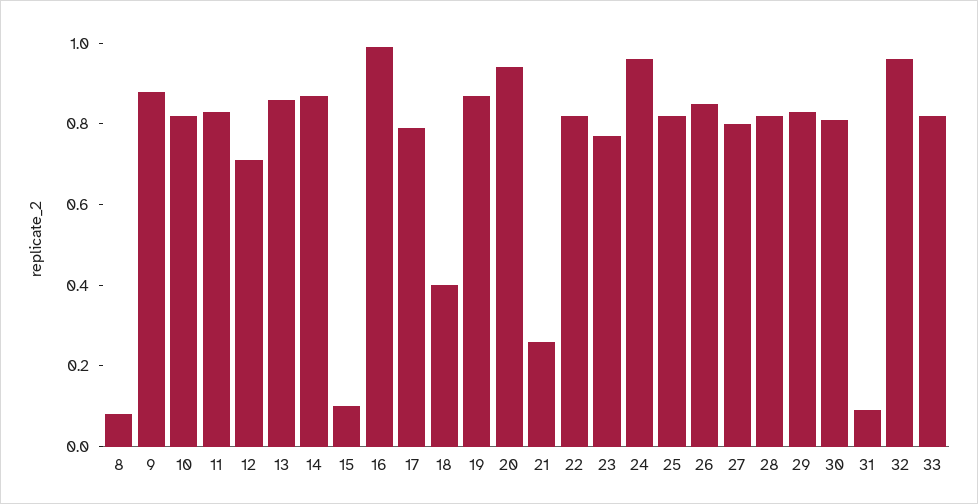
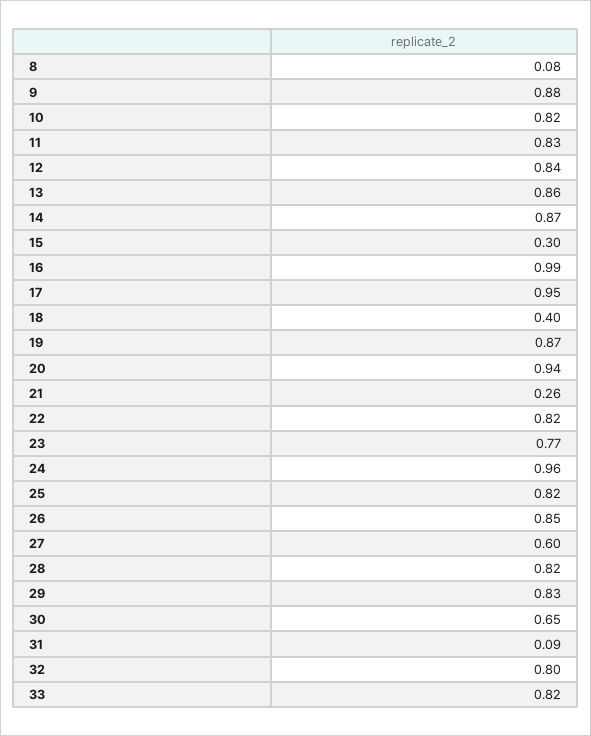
  {
    "8": 0.08,
    "9": 0.88,
    "10": 0.82,
    "11": 0.83,
-   "12": 0.7,
+   "12": 0.84,
    "13": 0.86,
    "14": 0.87,
-   "15": 0.1,
+   "15": 0.3,
    "16": 0.99,
-   "17": 0.8,
+   "17": 0.95,
    "18": 0.4,
    "19": 0.87,
    "20": 0.94,
    "21": 0.26,
    "22": 0.82,
    "23": 0.77,
    "24": 0.96,
    "25": 0.82,
    "26": 0.85,
-   "27": 0.8,
+   "27": 0.6,
    "28": 0.82,
    "29": 0.83,
-   "30": 0.8,
+   "30": 0.65,
    "31": 0.09,
-   "32": 0.95,
+   "32": 0.8,
    "33": 0.82
  }

